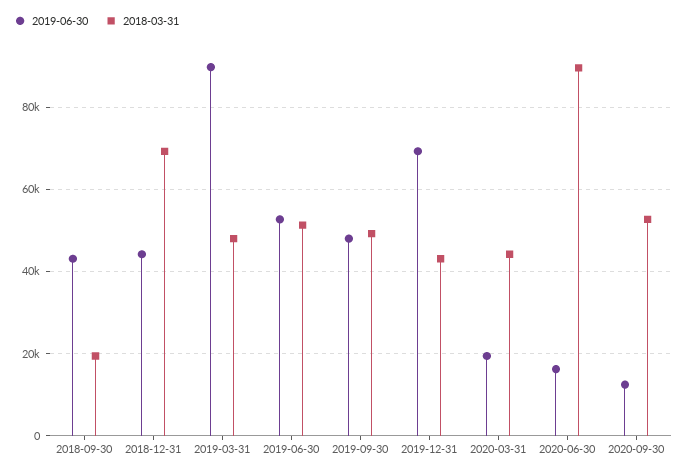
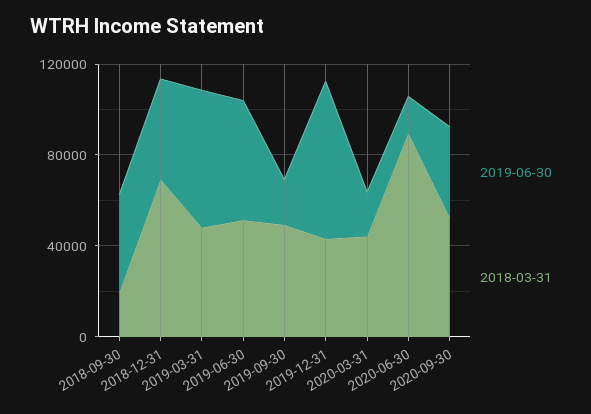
  {
    "2019-06-30": {
      "2018-09-30": 44000,
      "2018-12-31": 44000,
-     "2019-03-31": 90000,
+     "2019-03-31": 60000,
      "2019-06-30": 52000,
-     "2019-09-30": 48000,
+     "2019-09-30": 20000,
      "2019-12-31": 70000,
      "2020-03-31": 20000,
      "2020-06-30": 16000,
-     "2020-09-30": 12000
+     "2020-09-30": 40000
    },
    "2018-03-31": {
      "2018-09-30": 20000,
      "2018-12-31": 70000,
      "2019-03-31": 48000,
      "2019-06-30": 52000,
      "2019-09-30": 50000,
      "2019-12-31": 44000,
      "2020-03-31": 44000,
      "2020-06-30": 90000,
      "2020-09-30": 52000
    }
  }

